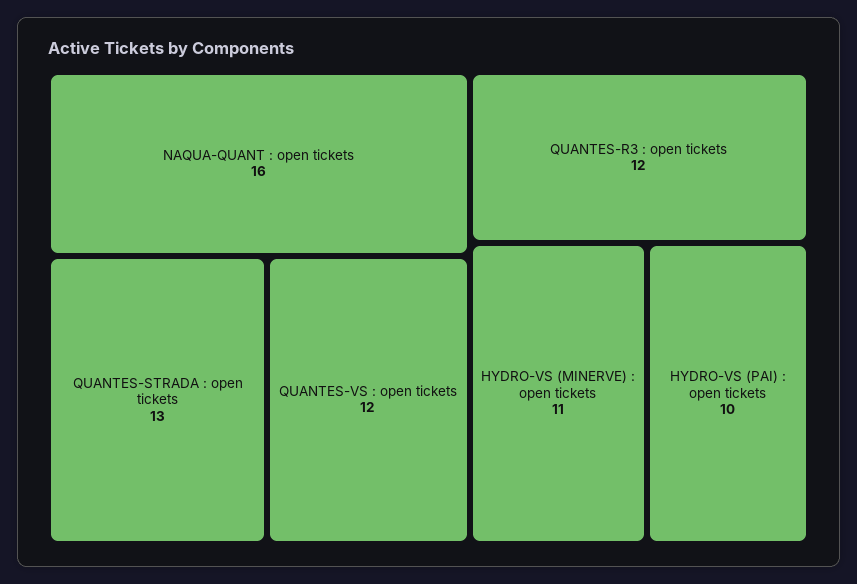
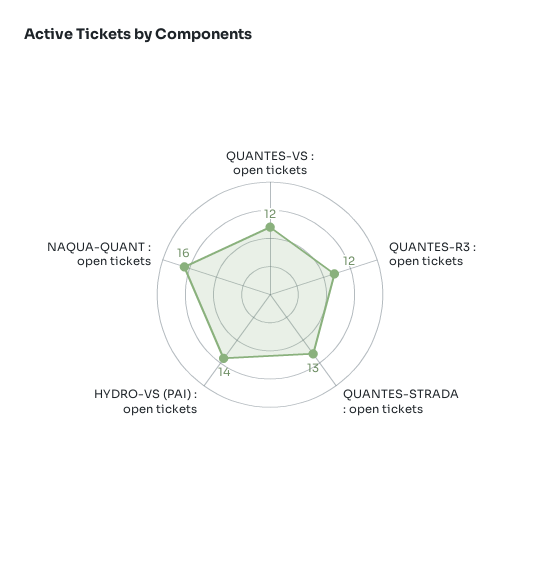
  {
    "NAQUA-QUANT : open tickets": 16,
    "QUANTES-STRADA : open tickets": 13,
    "QUANTES-VS : open tickets": 12,
    "QUANTES-R3 : open tickets": 12,
-   "HYDRO-VS (MINERVE) : open tickets": 11,
-   "HYDRO-VS (PAI) : open tickets": 10
+   "HYDRO-VS (PAI) : open tickets": 14
  }

